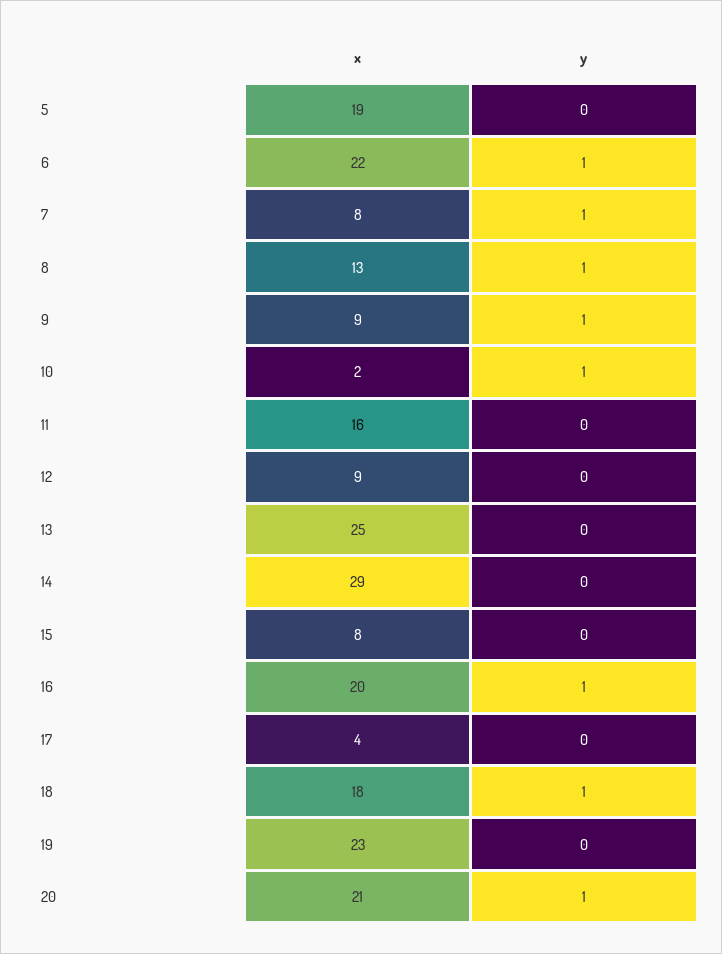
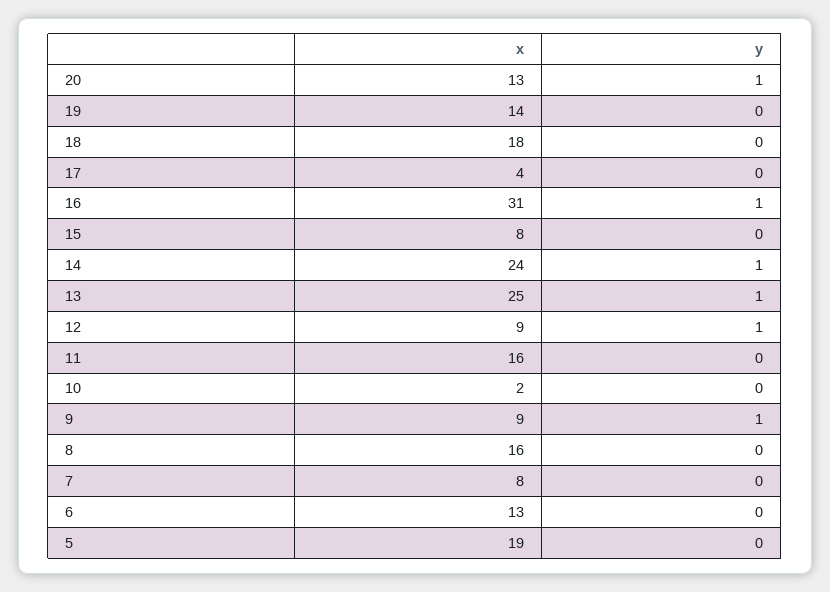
  {
    "x": {
      "5": 19,
-     "6": 22,
+     "6": 13,
      "7": 8,
-     "8": 13,
+     "8": 16,
      "9": 9,
      "10": 2,
      "11": 16,
      "12": 9,
      "13": 25,
-     "14": 29,
+     "14": 24,
      "15": 8,
-     "16": 20,
+     "16": 31,
      "17": 4,
      "18": 18,
-     "19": 23,
+     "19": 14,
-     "20": 21
+     "20": 13
    },
    "y": {
      "5": 0,
-     "6": 1,
+     "6": 0,
-     "7": 1,
+     "7": 0,
-     "8": 1,
+     "8": 0,
      "9": 1,
-     "10": 1,
+     "10": 0,
      "11": 0,
-     "12": 0,
+     "12": 1,
-     "13": 0,
+     "13": 1,
-     "14": 0,
+     "14": 1,
      "15": 0,
      "16": 1,
      "17": 0,
-     "18": 1,
+     "18": 0,
      "19": 0,
      "20": 1
    }
  }

